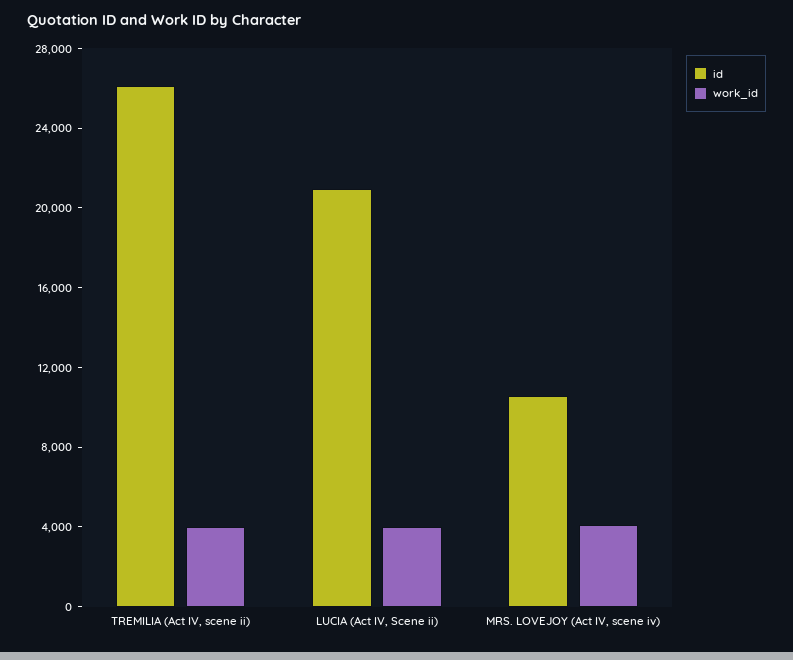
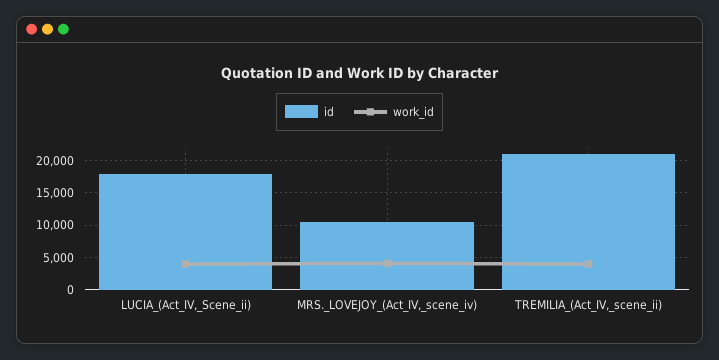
  {
    "id": {
-     "TREMILIA (Act IV, scene ii)": 26000,
+     "TREMILIA (Act IV, scene ii)": 21000,
-     "LUCIA (Act IV, Scene ii)": 21000,
+     "LUCIA (Act IV, Scene ii)": 18000,
      "MRS. LOVEJOY (Act IV, scene iv)": 11000
    },
    "work_id": {
      "TREMILIA (Act IV, scene ii)": 4000,
      "LUCIA (Act IV, Scene ii)": 4000,
      "MRS. LOVEJOY (Act IV, scene iv)": 4000
    }
  }

